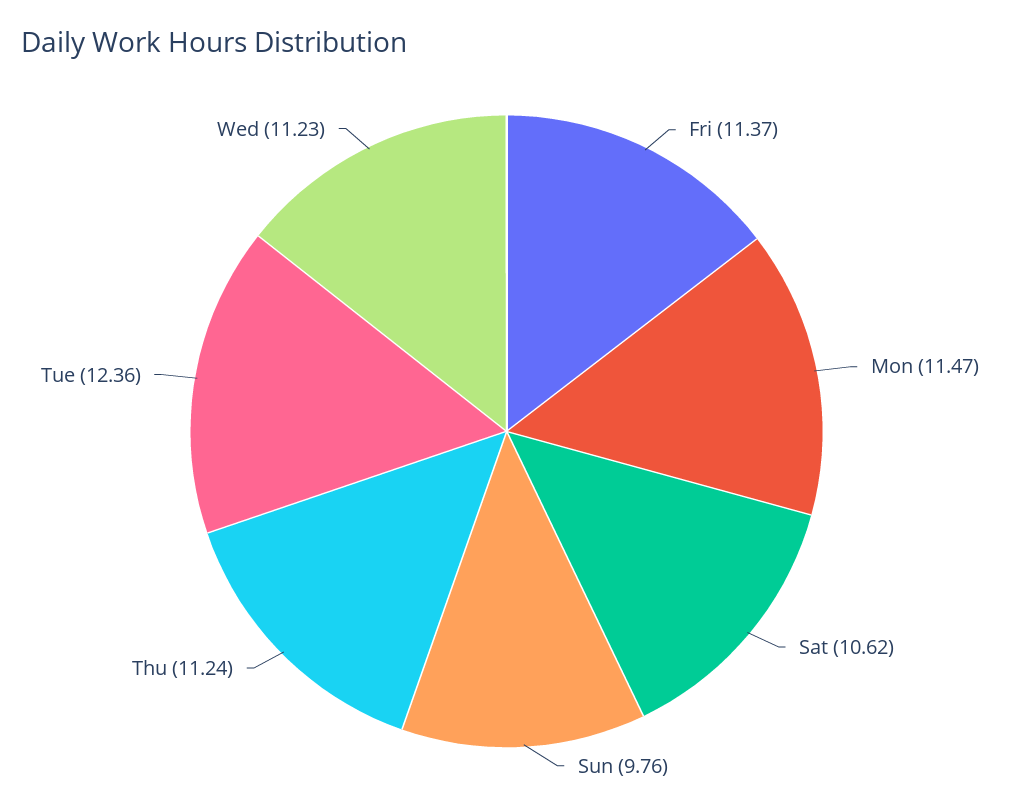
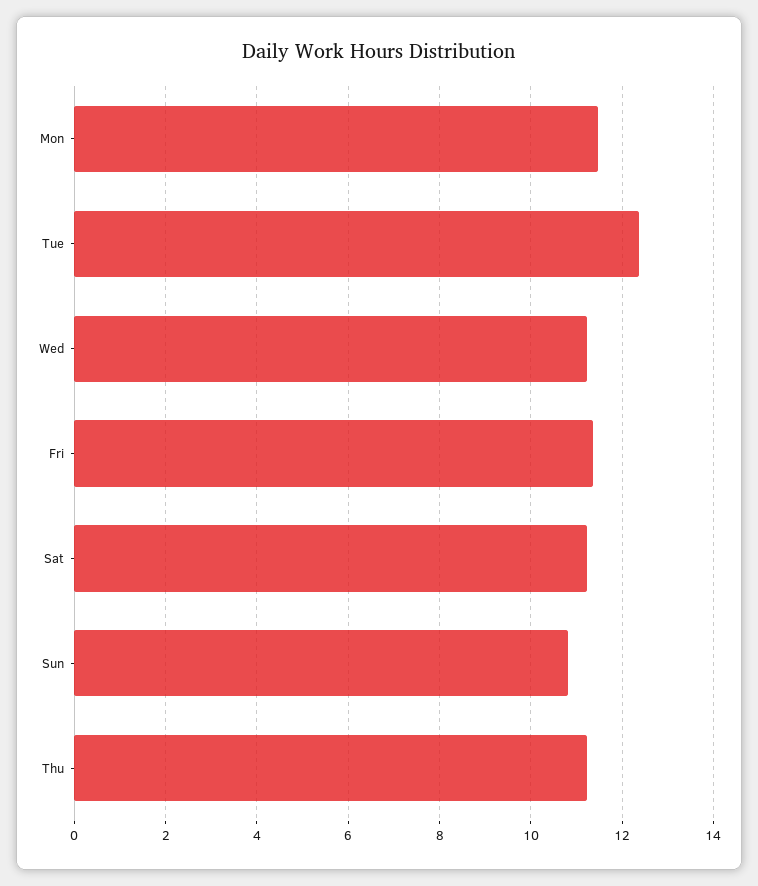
  {
    "Fri": 11.37,
    "Mon": 11.47,
-   "Sat": 10.62,
+   "Sat": 11.2,
-   "Sun": 9.76,
+   "Sun": 10.8,
    "Thu": 11.24,
    "Tue": 12.36,
    "Wed": 11.23
  }

